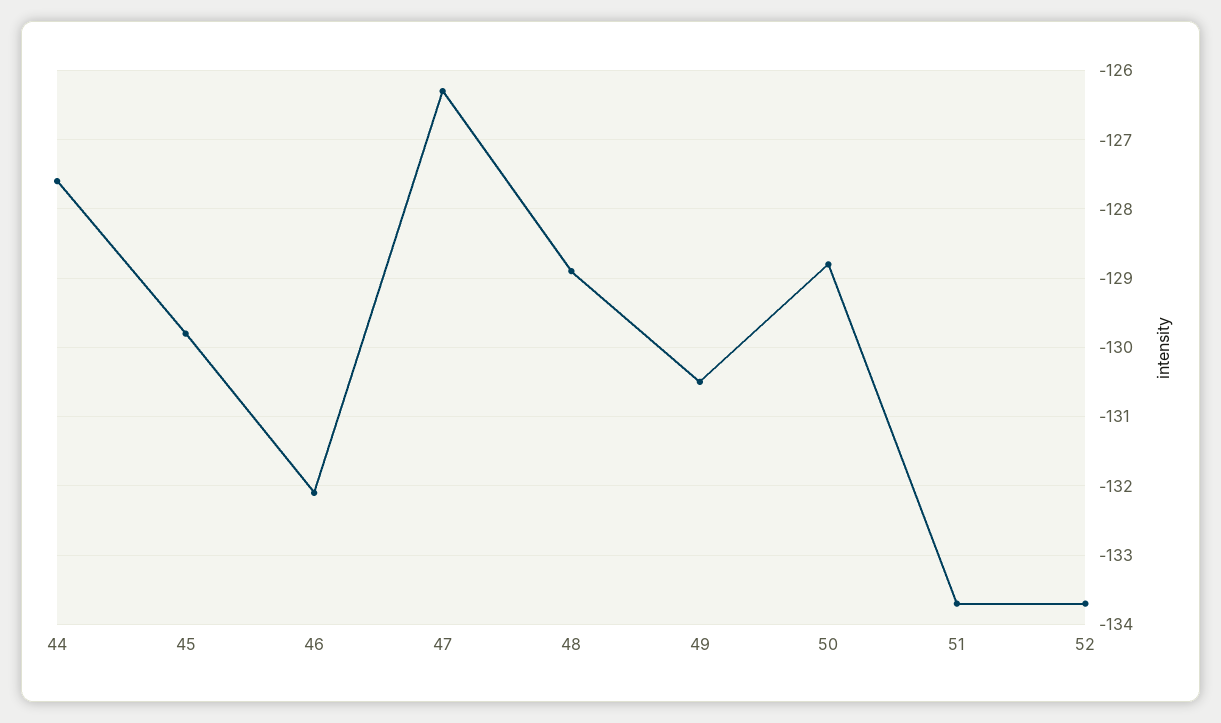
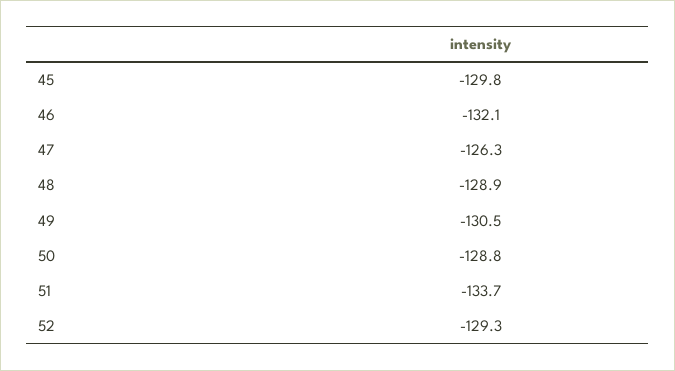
  {
-   "44": -127.6,
    "45": -129.8,
    "46": -132.1,
    "47": -126.3,
    "48": -128.9,
    "49": -130.5,
    "50": -128.8,
    "51": -133.7,
-   "52": -133.7
+   "52": -129.3
  }

